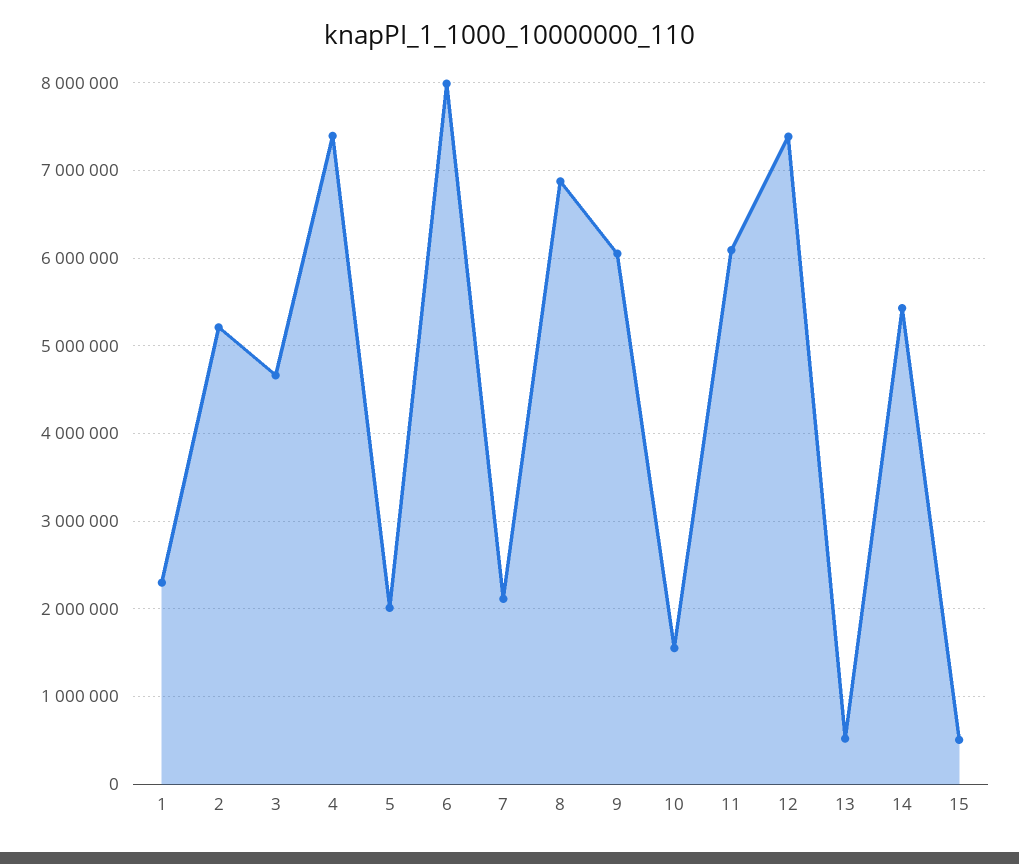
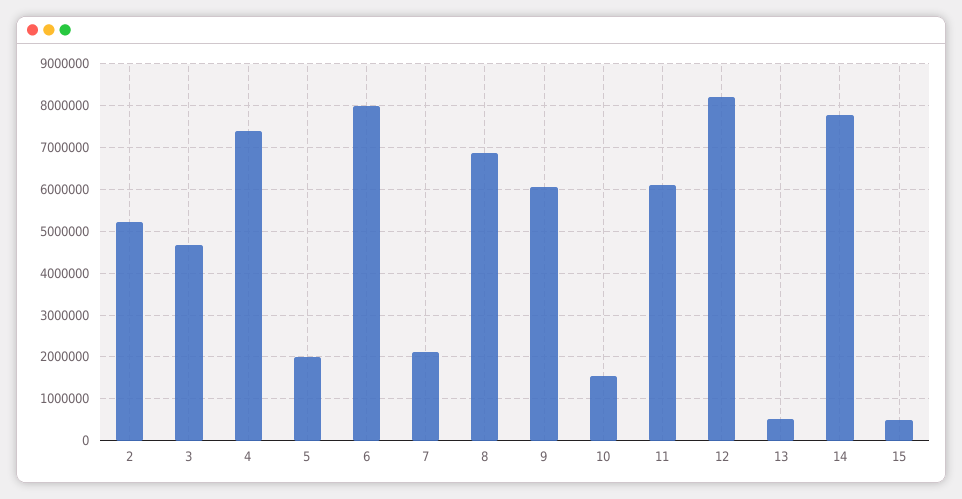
  {
-   "1": 2300000,
    "2": 5200000,
    "3": 4700000,
    "4": 7400000,
    "5": 2000000,
    "6": 8000000,
    "7": 2100000,
    "8": 6900000,
    "9": 6100000,
    "10": 1600000,
    "11": 6100000,
-   "12": 7400000,
+   "12": 8200000,
    "13": 500000,
-   "14": 5400000,
+   "14": 7800000,
    "15": 500000
  }

